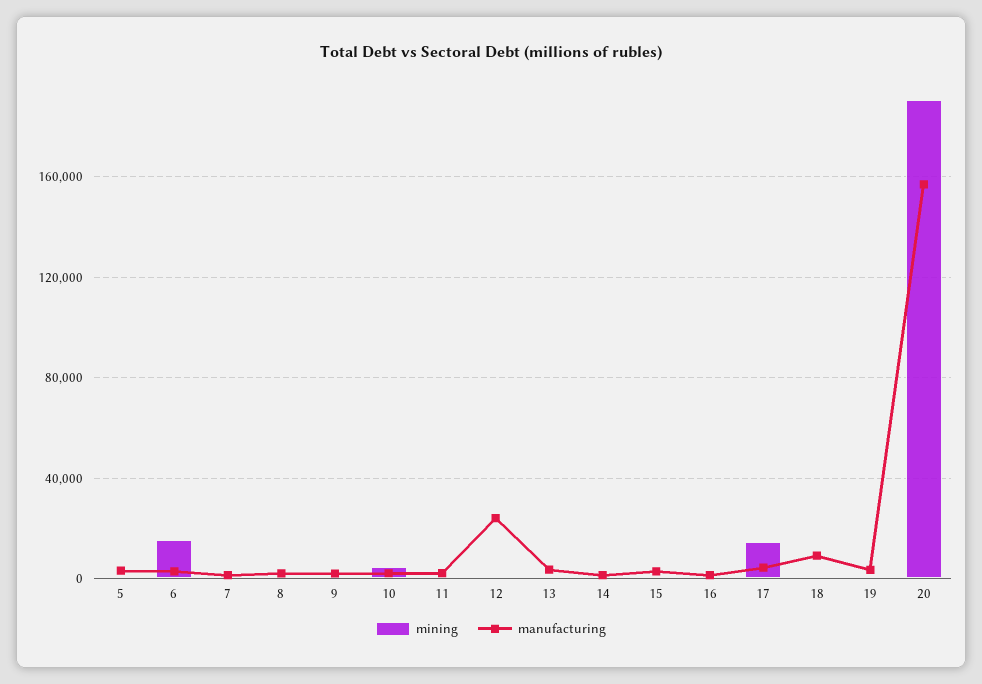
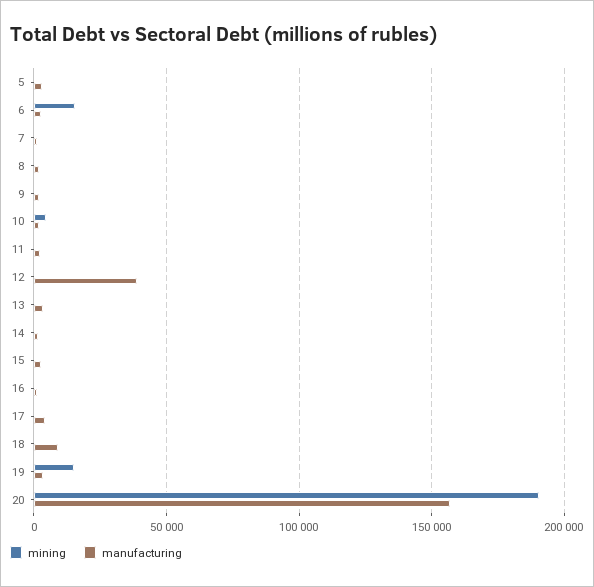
  {
    "mining": {
      "5": 0,
      "6": 15000,
      "7": 0,
      "8": 0,
      "9": 0,
      "10": 5000,
      "11": 0,
      "12": 0,
      "13": 0,
      "14": 0,
      "15": 0,
      "16": 0,
-     "17": 15000,
+     "17": 0,
      "18": 0,
-     "19": 0,
+     "19": 15000,
      "20": 190000
    },
    "manufacturing": {
      "5": 5000,
      "6": 5000,
      "7": 0,
      "8": 0,
      "9": 0,
      "10": 0,
      "11": 0,
-     "12": 25000,
+     "12": 40000,
      "13": 5000,
      "14": 0,
      "15": 5000,
      "16": 0,
      "17": 5000,
      "18": 10000,
      "19": 5000,
      "20": 155000
    }
  }

